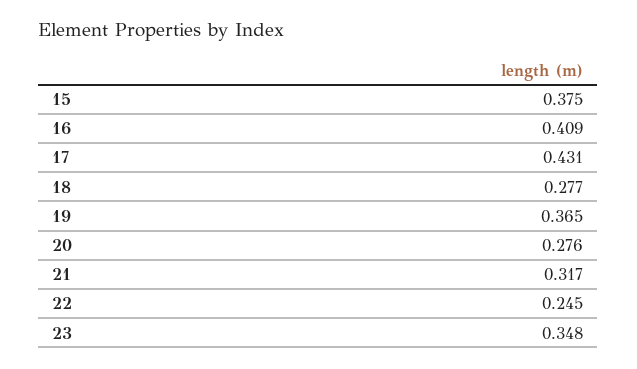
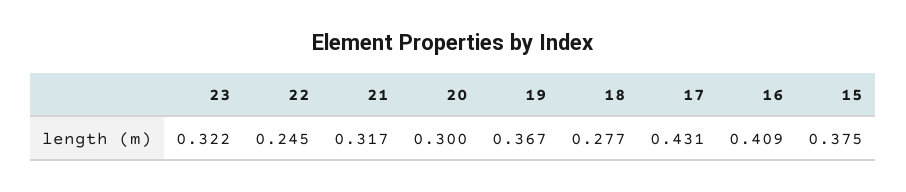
  {
    "15": 0.375,
    "16": 0.409,
    "17": 0.431,
    "18": 0.277,
-   "19": 0.365,
+   "19": 0.367,
-   "20": 0.276,
+   "20": 0.3,
    "21": 0.317,
    "22": 0.245,
-   "23": 0.348
+   "23": 0.322
  }

